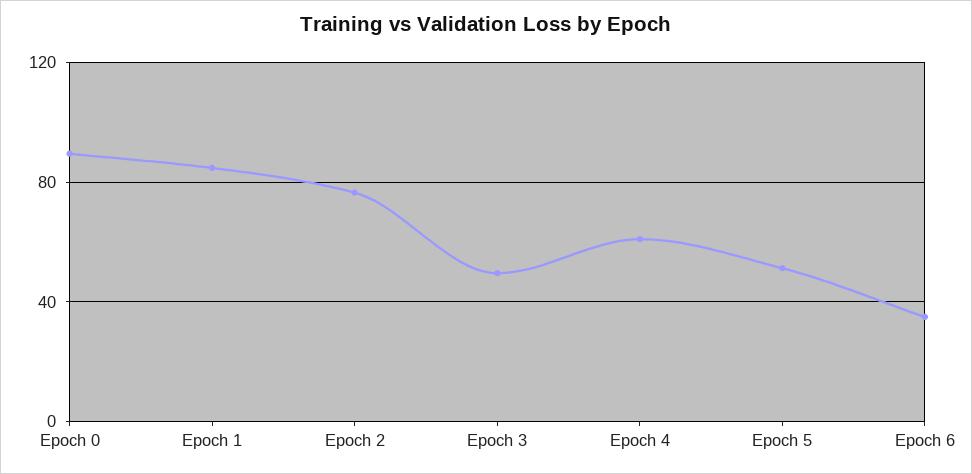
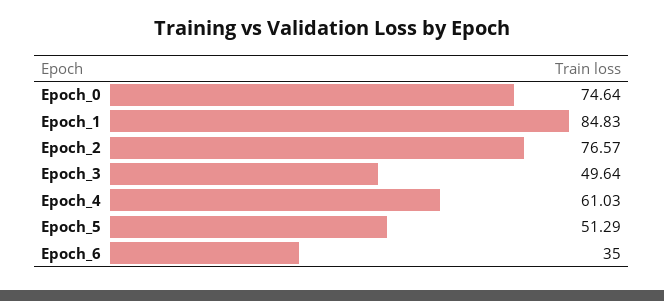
  {
-   "Epoch 0": 90,
+   "Epoch 0": 74.64,
    "Epoch 1": 84.83,
    "Epoch 2": 76.57,
    "Epoch 3": 49.64,
    "Epoch 4": 61.03,
    "Epoch 5": 51.29,
    "Epoch 6": 35
  }

